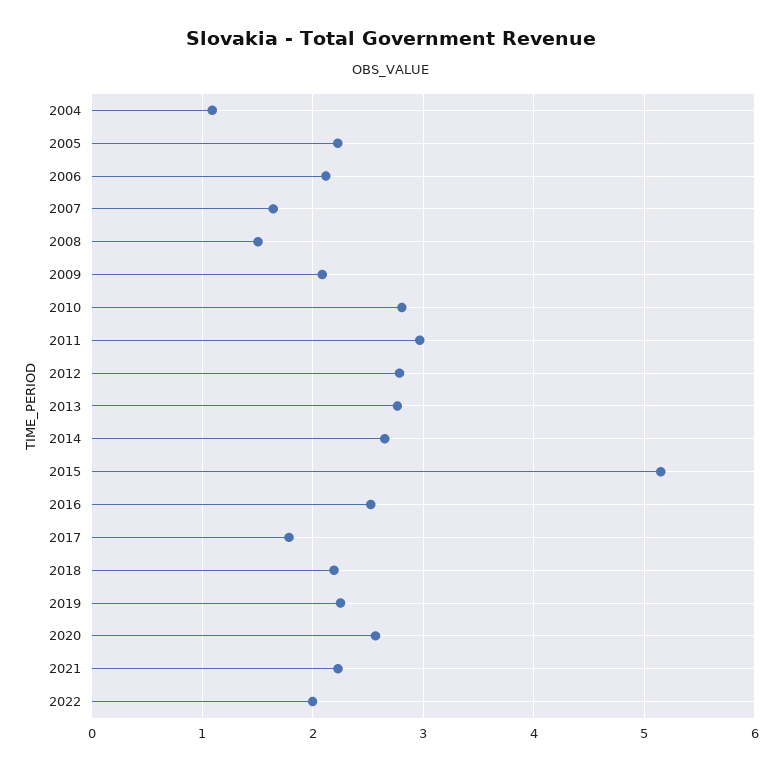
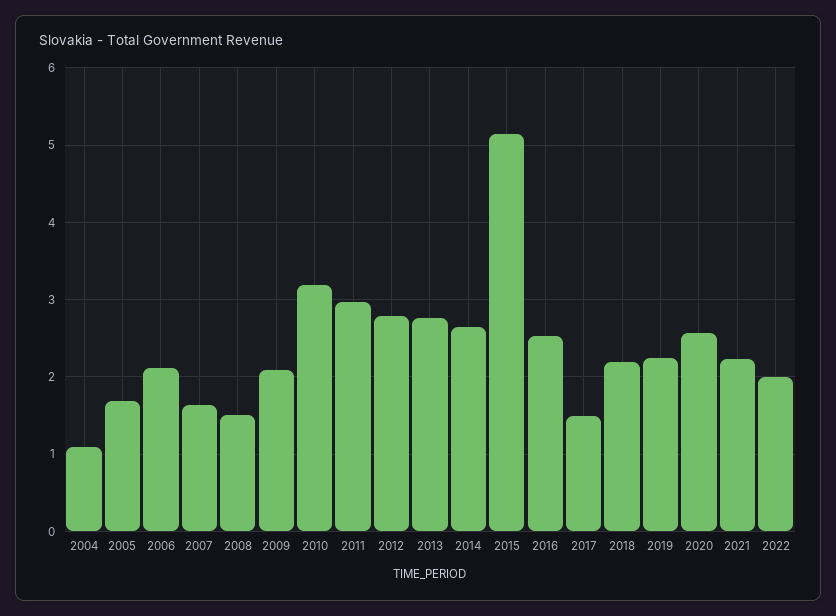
  {
    "2004": 1.1,
-   "2005": 2.2,
+   "2005": 1.7,
    "2006": 2.1,
    "2007": 1.6,
    "2008": 1.5,
    "2009": 2.1,
-   "2010": 2.8,
+   "2010": 3.2,
    "2011": 3,
    "2012": 2.8,
    "2013": 2.8,
    "2014": 2.6,
    "2015": 5.1,
    "2016": 2.5,
-   "2017": 1.8,
+   "2017": 1.5,
    "2018": 2.2,
    "2019": 2.2,
    "2020": 2.6,
    "2021": 2.2,
    "2022": 2
  }

